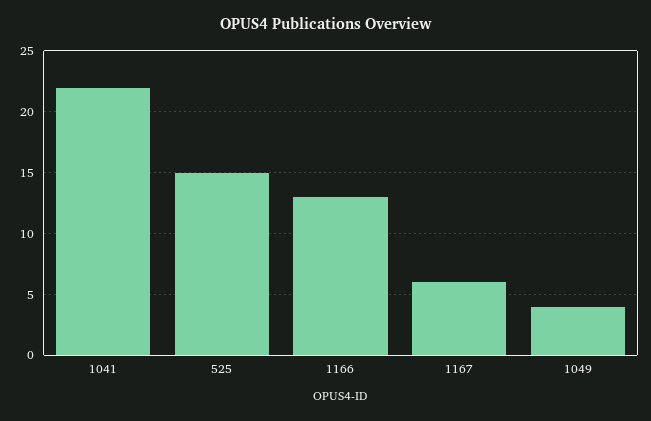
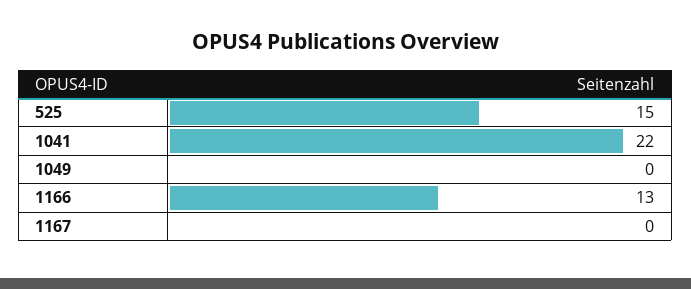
  {
    "1041": 22,
    "525": 15,
    "1166": 13,
-   "1167": 6,
+   "1167": 0,
-   "1049": 4
+   "1049": 0
  }

